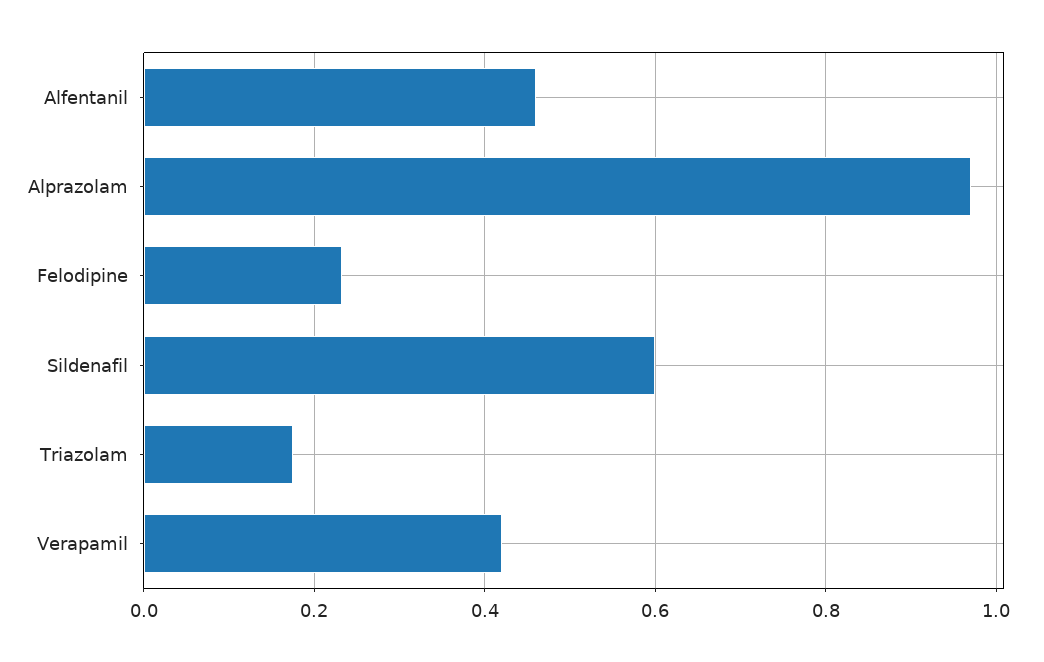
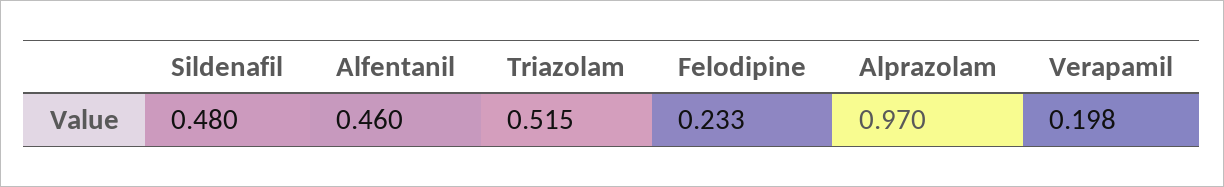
  {
    "Alfentanil": 0.46,
    "Alprazolam": 0.97,
    "Felodipine": 0.233,
-   "Sildenafil": 0.6,
+   "Sildenafil": 0.48,
-   "Triazolam": 0.18,
+   "Triazolam": 0.515,
-   "Verapamil": 0.42
+   "Verapamil": 0.198
  }

